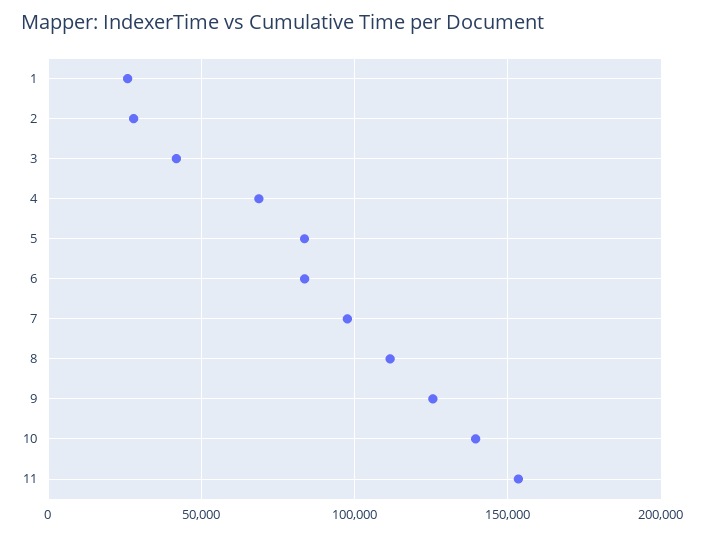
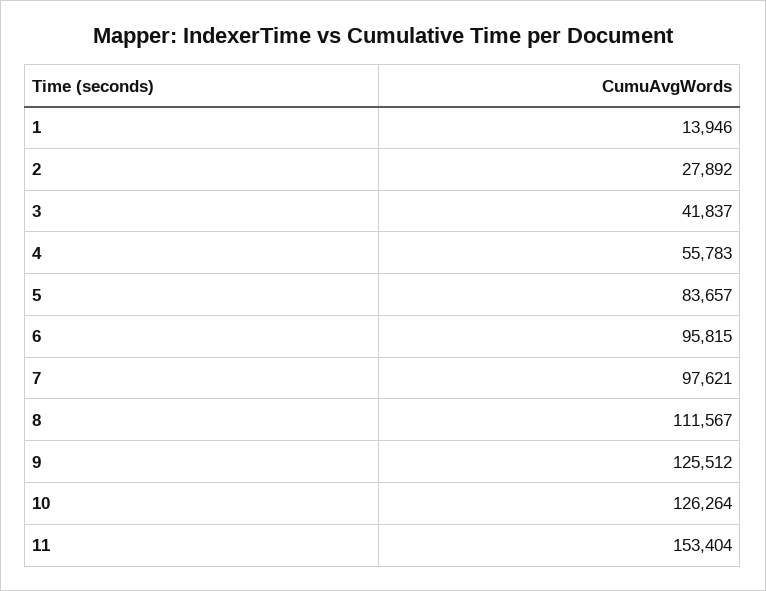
  {
-   "1": 25000,
+   "1": 13946,
    "2": 27892,
    "3": 41837,
-   "4": 70000,
+   "4": 55783,
    "5": 83657,
-   "6": 85000,
+   "6": 95815,
    "7": 97621,
    "8": 111567,
    "9": 125512,
-   "10": 140000,
+   "10": 126264,
    "11": 153404
  }

